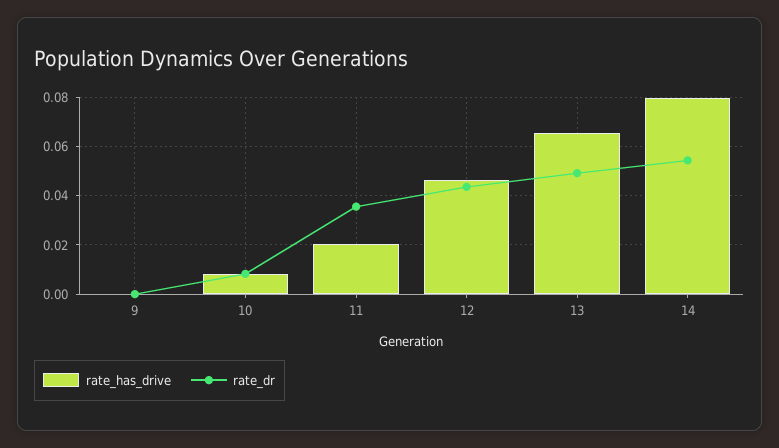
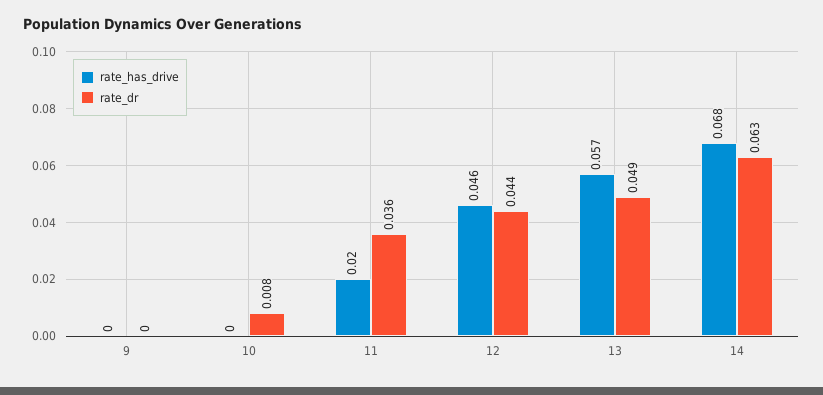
  {
    "rate_has_drive": {
      "9": 0,
-     "10": 0.0075,
+     "10": 0,
      "11": 0.02,
      "12": 0.046,
-     "13": 0.065,
+     "13": 0.057,
-     "14": 0.08
+     "14": 0.068
    },
    "rate_dr": {
      "9": 0,
      "10": 0.008,
      "11": 0.036,
      "12": 0.044,
      "13": 0.049,
-     "14": 0.055
+     "14": 0.063
    }
  }

